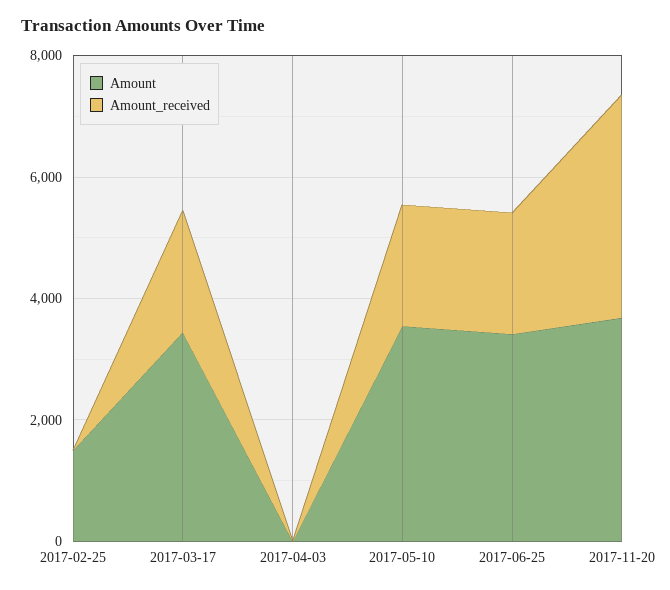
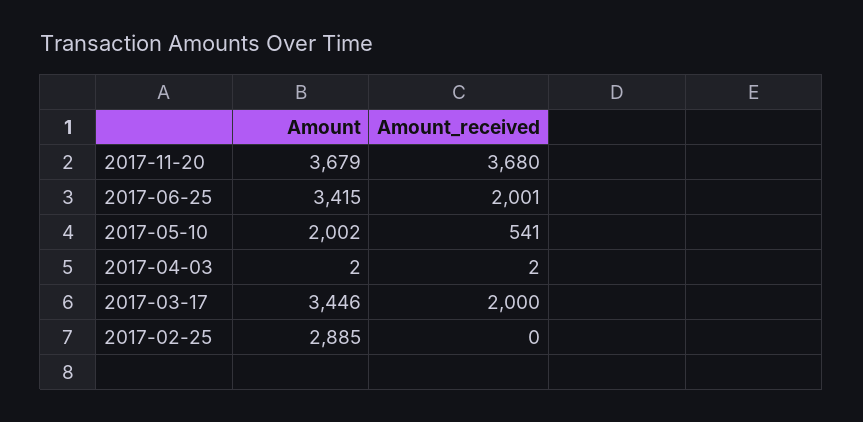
  {
    "Amount": {
-     "2017-02-25": 1500,
+     "2017-02-25": 2885,
      "2017-03-17": 3446,
      "2017-04-03": 2,
-     "2017-05-10": 3500,
+     "2017-05-10": 2002,
      "2017-06-25": 3415,
      "2017-11-20": 3679
    },
    "Amount_received": {
      "2017-02-25": 0,
      "2017-03-17": 2000,
      "2017-04-03": 2,
-     "2017-05-10": 2000,
+     "2017-05-10": 541,
      "2017-06-25": 2001,
      "2017-11-20": 3680
    }
  }

